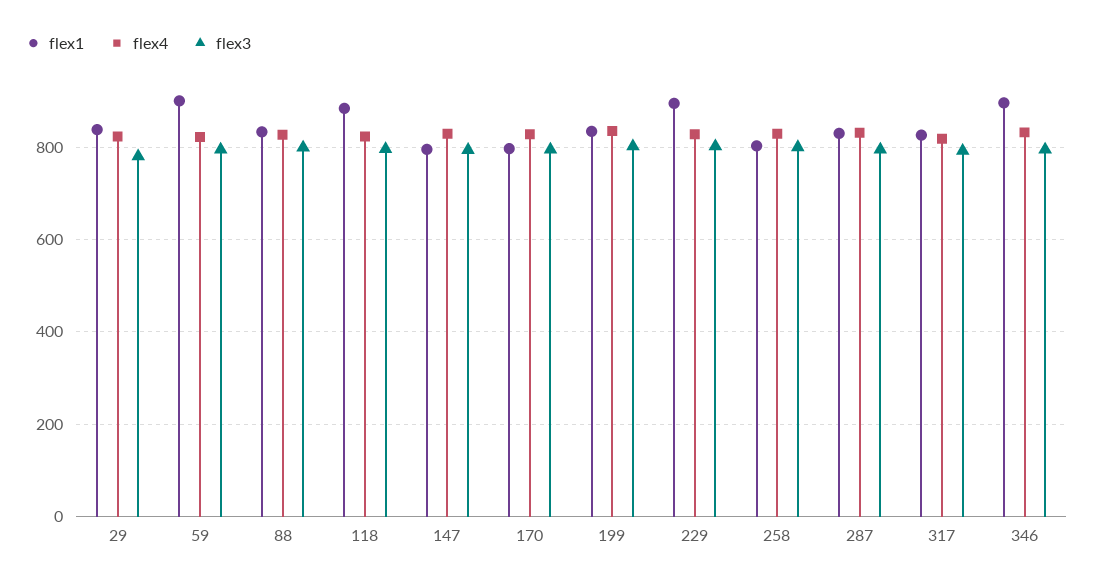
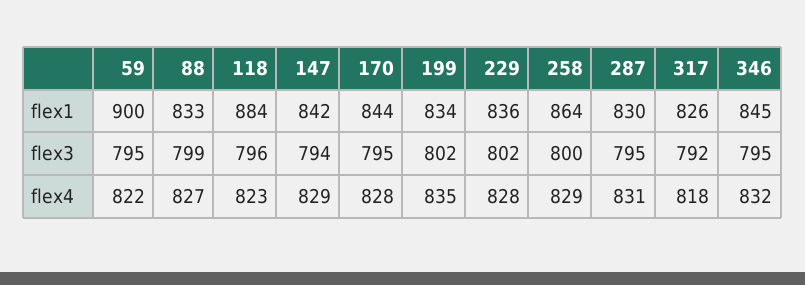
  {
    "flex1": {
-     "29": 840,
      "59": 900,
      "88": 833,
      "118": 884,
-     "147": 800,
+     "147": 842,
-     "170": 800,
+     "170": 844,
      "199": 834,
-     "229": 900,
+     "229": 836,
-     "258": 800,
+     "258": 864,
      "287": 830,
      "317": 826,
-     "346": 900
+     "346": 845
    },
    "flex4": {
-     "29": 820,
      "59": 822,
      "88": 827,
      "118": 823,
      "147": 829,
      "170": 828,
      "199": 835,
      "229": 828,
      "258": 829,
      "287": 831,
      "317": 818,
      "346": 832
    },
    "flex3": {
-     "29": 780,
      "59": 795,
      "88": 799,
      "118": 796,
      "147": 794,
      "170": 795,
      "199": 802,
      "229": 802,
      "258": 800,
      "287": 795,
      "317": 792,
      "346": 795
    }
  }

